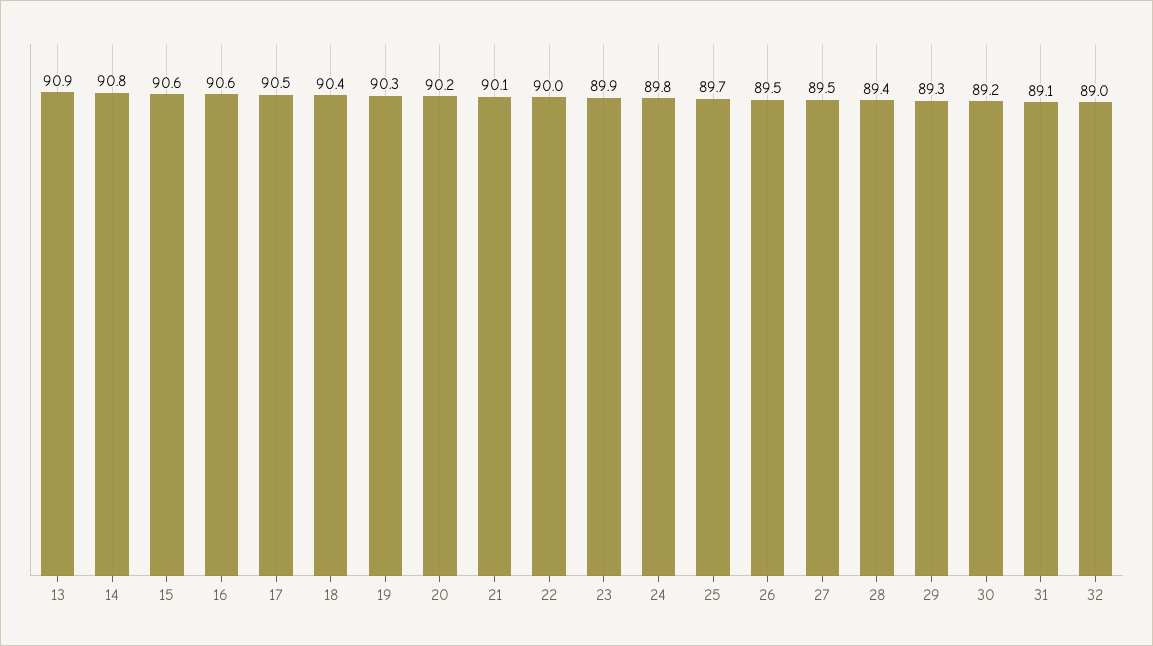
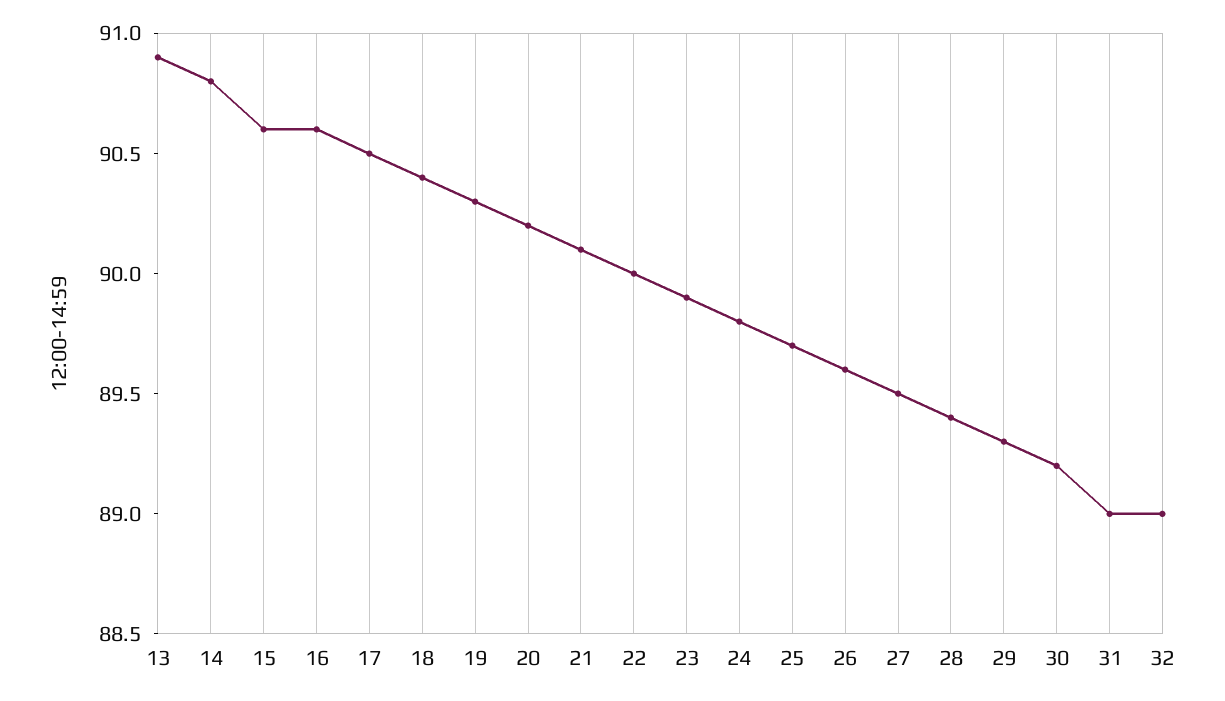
  {
    "13": 90.9,
    "14": 90.8,
    "15": 90.6,
    "16": 90.6,
    "17": 90.5,
    "18": 90.4,
    "19": 90.3,
    "20": 90.2,
    "21": 90.1,
    "22": 90,
    "23": 89.9,
    "24": 89.8,
    "25": 89.7,
-   "26": 89.5,
+   "26": 89.6,
    "27": 89.5,
    "28": 89.4,
    "29": 89.3,
    "30": 89.2,
-   "31": 89.1,
+   "31": 89,
    "32": 89
  }

